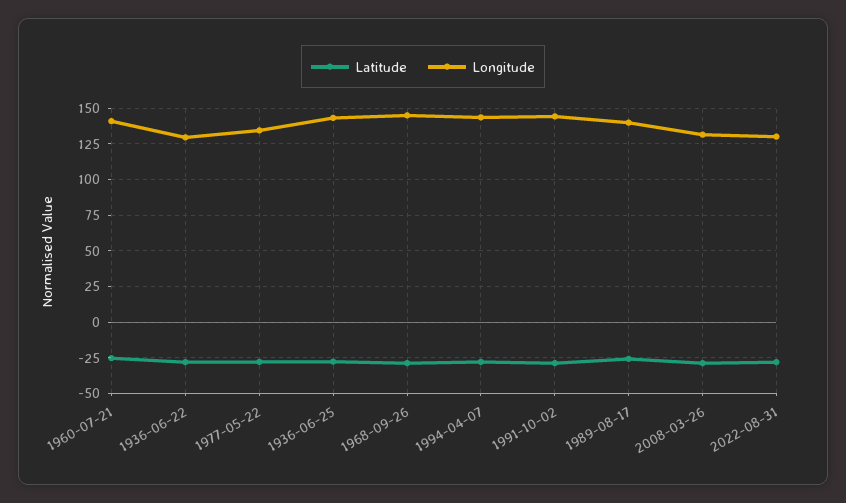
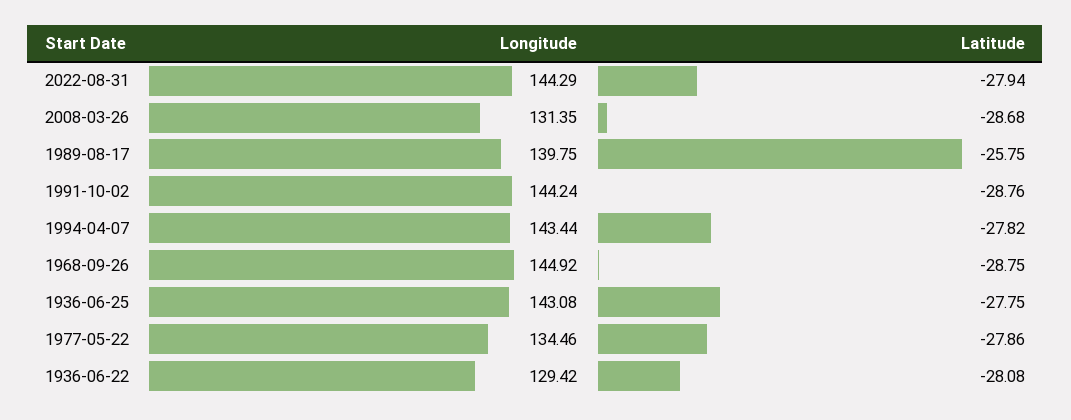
  {
    "Latitude": {
-     "1960-07-21": -25,
      "1936-06-22": -28.08,
      "1977-05-22": -27.86,
      "1936-06-25": -27.75,
      "1968-09-26": -28.75,
      "1994-04-07": -27.82,
      "1991-10-02": -28.76,
      "1989-08-17": -25.75,
      "2008-03-26": -28.68,
      "2022-08-31": -27.94
    },
    "Longitude": {
-     "1960-07-21": 140,
      "1936-06-22": 129.42,
      "1977-05-22": 134.46,
      "1936-06-25": 143.08,
      "1968-09-26": 144.92,
      "1994-04-07": 143.44,
      "1991-10-02": 144.24,
      "1989-08-17": 139.75,
      "2008-03-26": 131.35,
-     "2022-08-31": 130
+     "2022-08-31": 144.29
    }
  }

